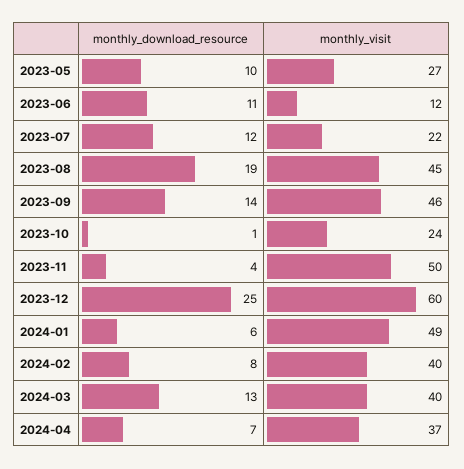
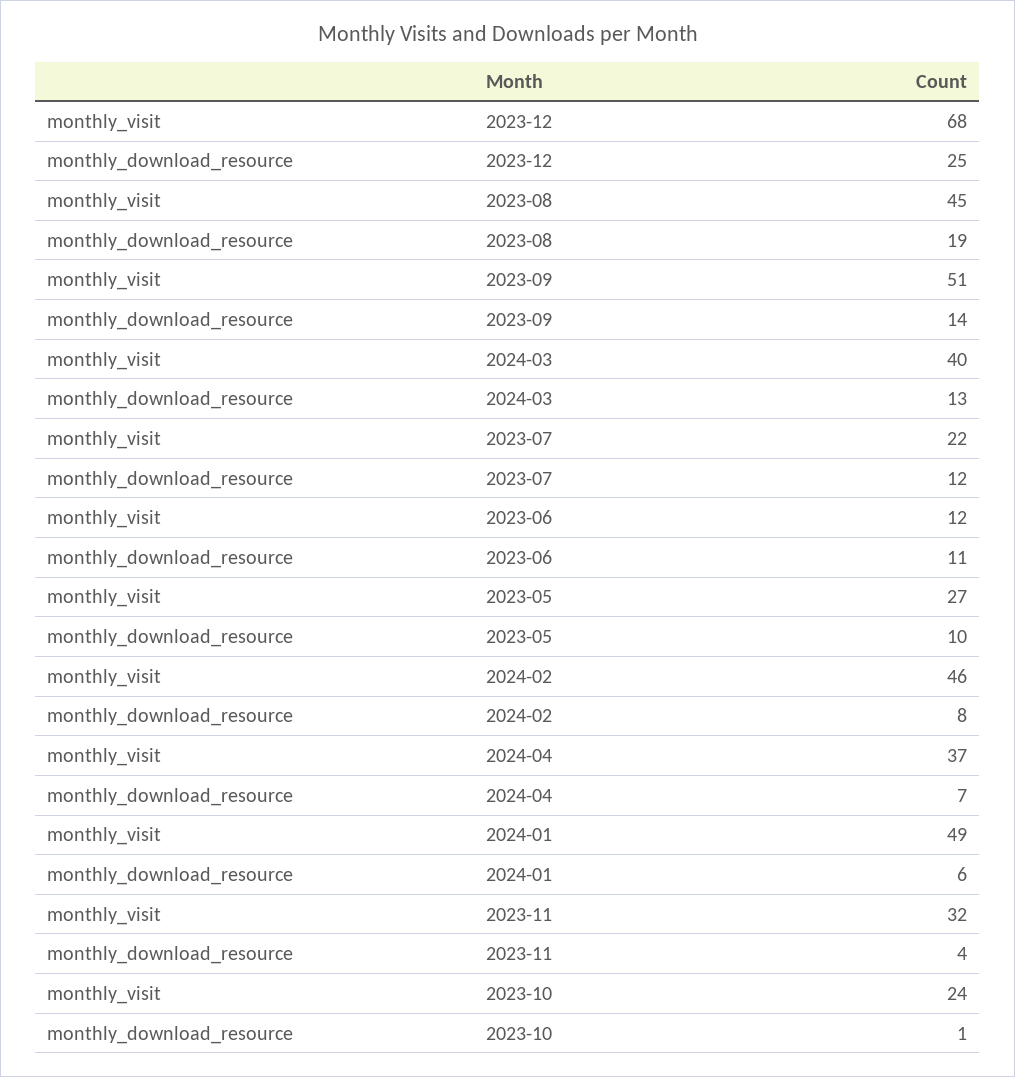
  {
    "monthly_download_resource": {
      "2023-05": 10,
      "2023-06": 11,
      "2023-07": 12,
      "2023-08": 19,
      "2023-09": 14,
      "2023-10": 1,
      "2023-11": 4,
      "2023-12": 25,
      "2024-01": 6,
      "2024-02": 8,
      "2024-03": 13,
      "2024-04": 7
    },
    "monthly_visit": {
      "2023-05": 27,
      "2023-06": 12,
      "2023-07": 22,
      "2023-08": 45,
-     "2023-09": 46,
+     "2023-09": 51,
      "2023-10": 24,
-     "2023-11": 50,
+     "2023-11": 32,
-     "2023-12": 60,
+     "2023-12": 68,
      "2024-01": 49,
-     "2024-02": 40,
+     "2024-02": 46,
      "2024-03": 40,
      "2024-04": 37
    }
  }

